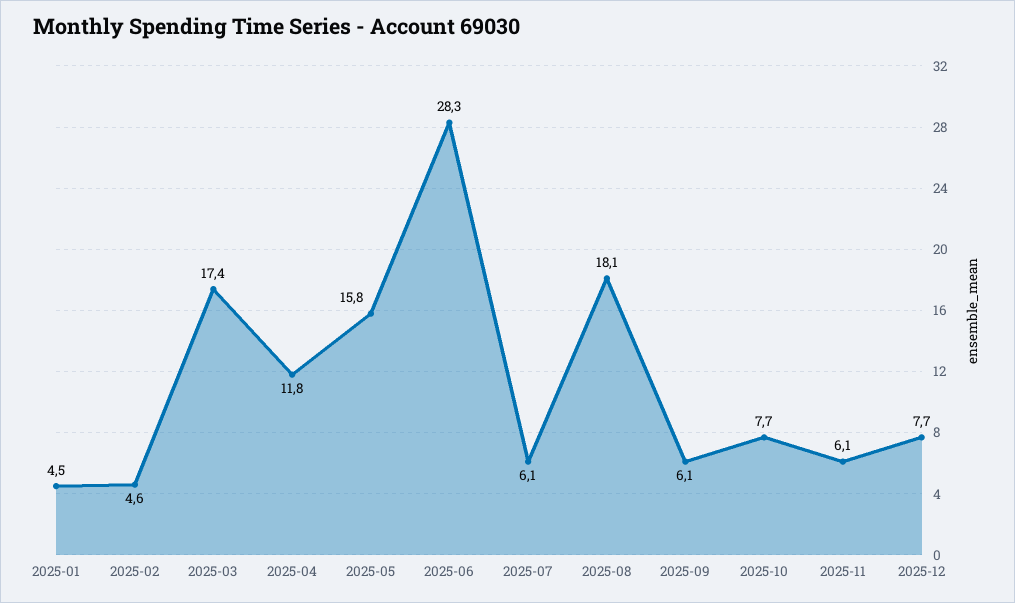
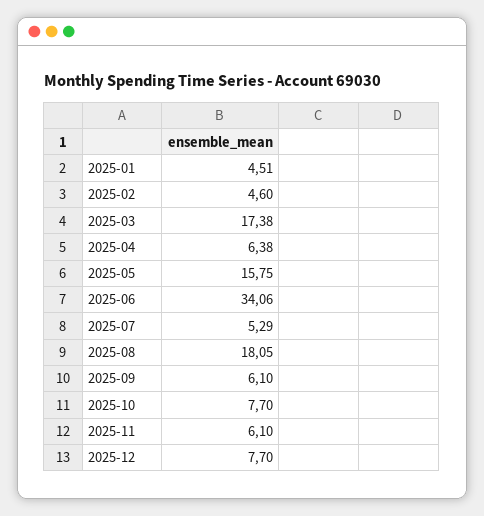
  {
    "2025-01": 4.51,
    "2025-02": 4.6,
    "2025-03": 17.38,
-   "2025-04": 11.8,
+   "2025-04": 6.38,
    "2025-05": 15.75,
-   "2025-06": 28.3,
+   "2025-06": 34.06,
-   "2025-07": 6.1,
+   "2025-07": 5.29,
    "2025-08": 18.05,
    "2025-09": 6.1,
    "2025-10": 7.7,
    "2025-11": 6.1,
    "2025-12": 7.7
  }

